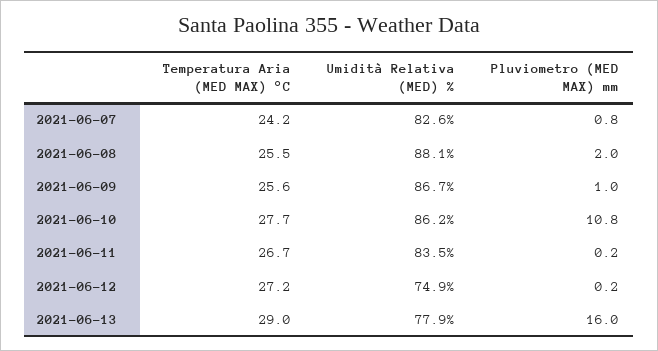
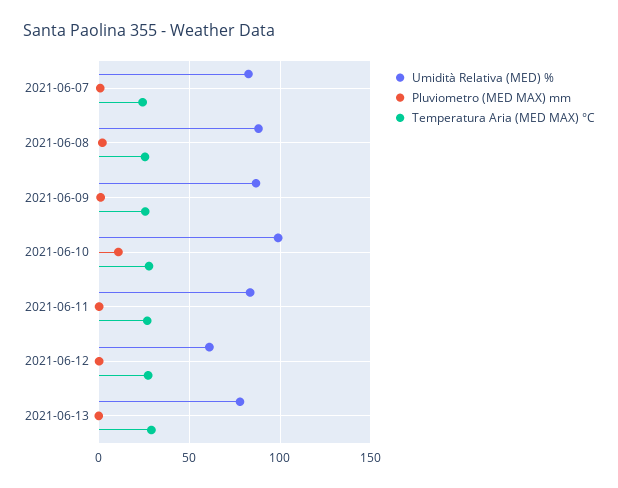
  {
    "Temperatura Aria (MED MAX) °C": {
      "2021-06-07": 24.2,
      "2021-06-08": 25.5,
      "2021-06-09": 25.6,
      "2021-06-10": 27.7,
      "2021-06-11": 26.7,
      "2021-06-12": 27.2,
      "2021-06-13": 29
    },
    "Umidità Relativa (MED) %": {
      "2021-06-07": 82.6,
      "2021-06-08": 88.1,
      "2021-06-09": 86.7,
-     "2021-06-10": 86.2,
+     "2021-06-10": 100,
      "2021-06-11": 83.5,
-     "2021-06-12": 74.9,
+     "2021-06-12": 60,
      "2021-06-13": 77.9
    },
    "Pluviometro (MED MAX) mm": {
      "2021-06-07": 0.8,
      "2021-06-08": 2,
      "2021-06-09": 1,
      "2021-06-10": 10.8,
      "2021-06-11": 0.2,
      "2021-06-12": 0.2,
-     "2021-06-13": 16
+     "2021-06-13": 0
    }
  }

